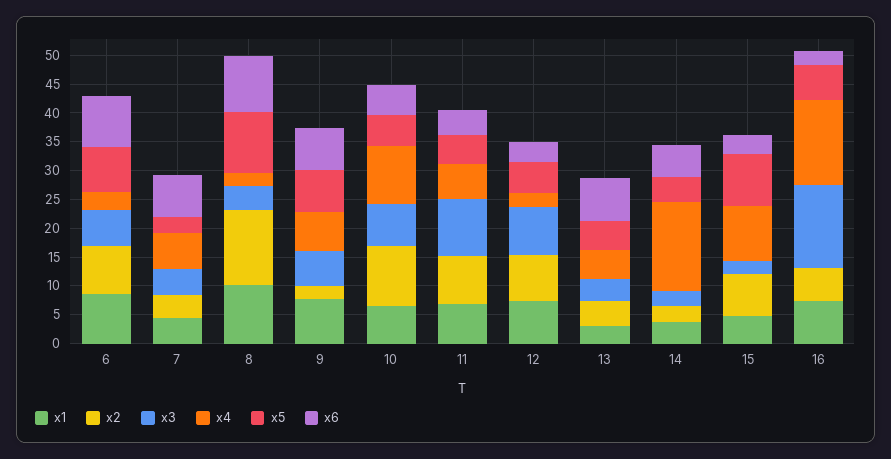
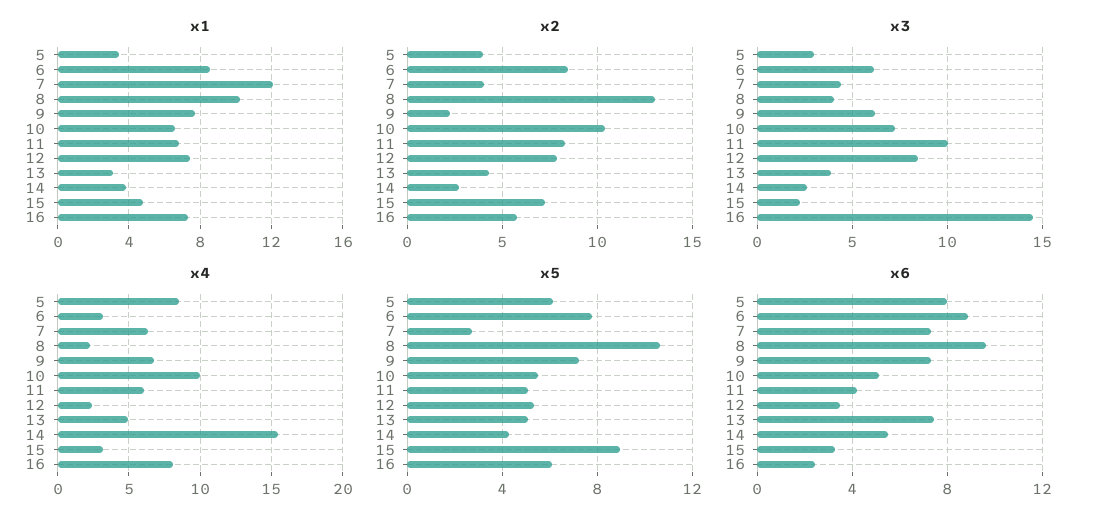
  {
    "x1": {
      "6": 8.5,
-     "7": 5,
+     "7": 12,
      "8": 10,
      "9": 7.5,
      "10": 6.5,
      "11": 7,
      "12": 7.5,
      "13": 3,
      "14": 4,
      "15": 5,
-     "16": 7.5
+     "16": 7.5,
+     "5": 3.5
    },
    "x2": {
      "6": 8.5,
      "7": 4,
      "8": 13,
      "9": 2,
      "10": 10.5,
      "11": 8.5,
      "12": 8,
      "13": 4.5,
      "14": 2.5,
      "15": 7.5,
-     "16": 6
+     "16": 6,
+     "5": 4
    },
    "x3": {
      "6": 6,
      "7": 4.5,
      "8": 4,
      "9": 6,
      "10": 7,
      "11": 10,
      "12": 8.5,
      "13": 4,
      "14": 2.5,
      "15": 2.5,
-     "16": 14.5
+     "16": 14.5,
+     "5": 3
    },
    "x4": {
      "6": 3,
      "7": 6.5,
      "8": 2.5,
      "9": 7,
      "10": 10,
      "11": 6,
      "12": 2.5,
      "13": 5,
      "14": 15.5,
-     "15": 10,
+     "15": 3,
-     "16": 15
+     "16": 8,
+     "5": 8.5
    },
    "x5": {
      "6": 8,
      "7": 2.5,
      "8": 10.5,
      "9": 7,
      "10": 5.5,
      "11": 5,
      "12": 5.5,
      "13": 5,
      "14": 4.5,
      "15": 9,
-     "16": 6
+     "16": 6,
+     "5": 6
    },
    "x6": {
      "6": 9,
      "7": 7.5,
      "8": 9.5,
      "9": 7.5,
      "10": 5,
      "11": 4,
      "12": 3.5,
      "13": 7.5,
      "14": 5.5,
      "15": 3.5,
-     "16": 2.5
+     "16": 2.5,
+     "5": 8
    }
  }

